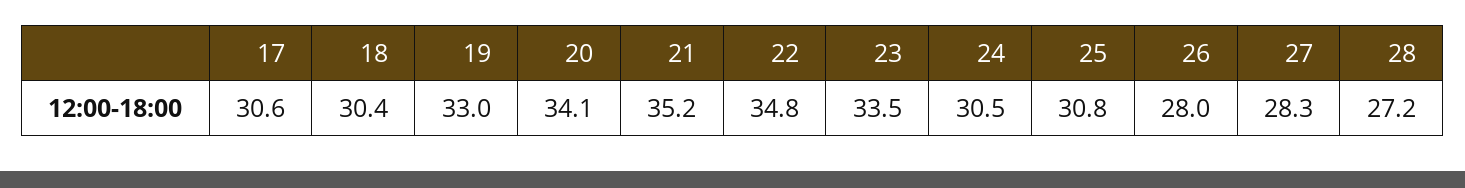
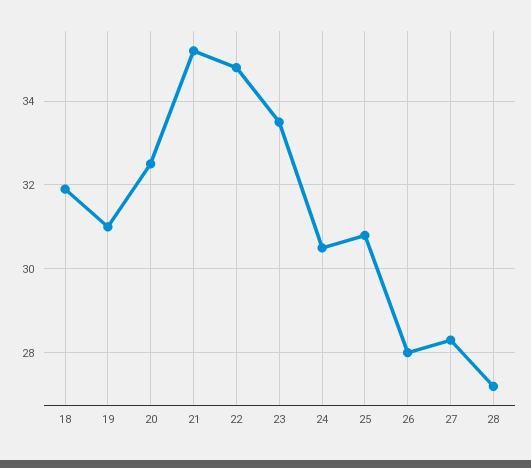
  {
-   "17": 30.6,
-   "18": 30.4,
+   "18": 32,
-   "19": 33,
+   "19": 31,
-   "20": 34.1,
+   "20": 32.5,
    "21": 35.2,
    "22": 34.8,
    "23": 33.5,
    "24": 30.5,
    "25": 30.8,
    "26": 28,
    "27": 28.3,
    "28": 27.2
  }

